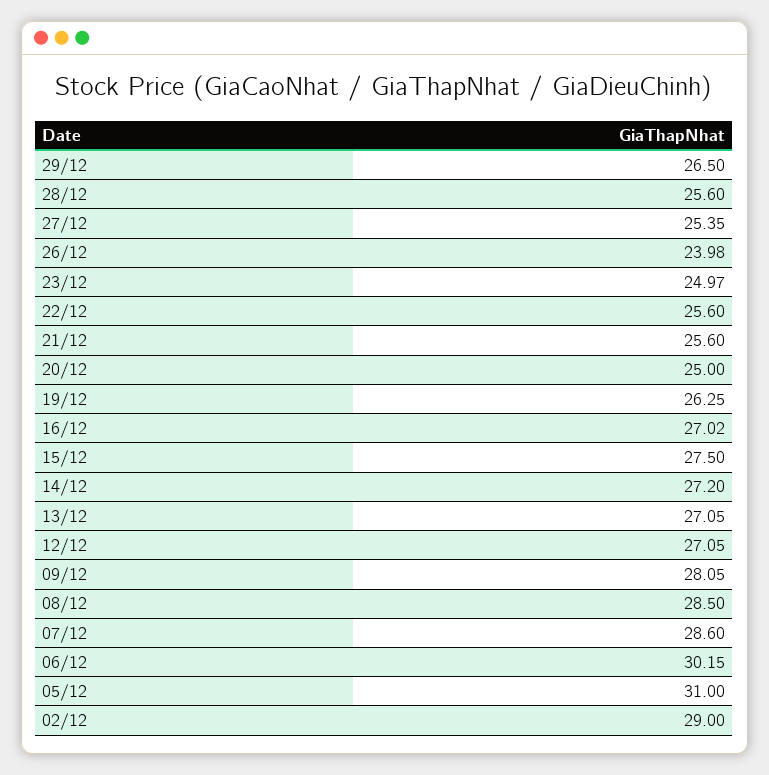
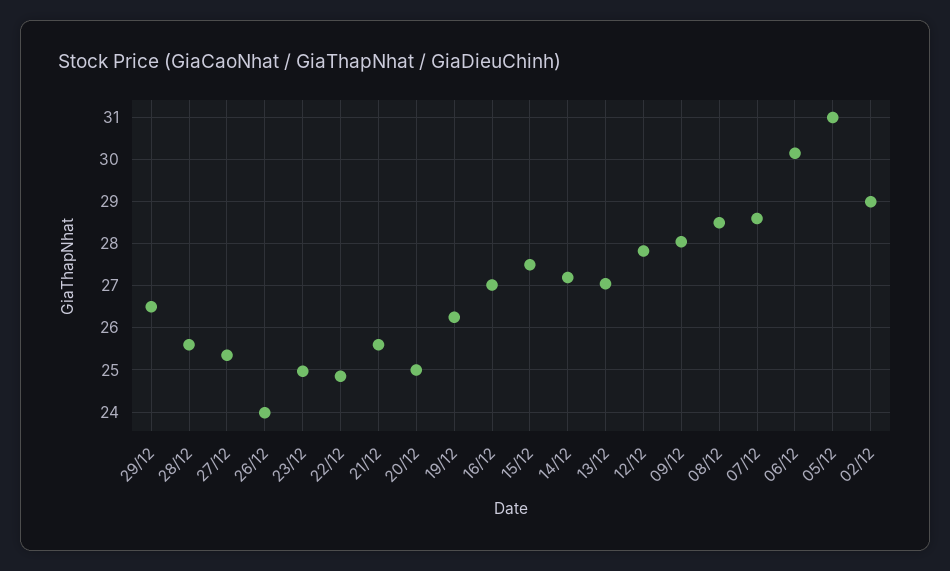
  {
    "29/12": 26.5,
    "28/12": 25.6,
    "27/12": 25.35,
    "26/12": 23.98,
    "23/12": 24.97,
-   "22/12": 25.6,
+   "22/12": 24.8,
    "21/12": 25.6,
    "20/12": 25,
    "19/12": 26.25,
    "16/12": 27.02,
    "15/12": 27.5,
    "14/12": 27.2,
    "13/12": 27.05,
-   "12/12": 27.05,
+   "12/12": 27.8,
    "09/12": 28.05,
    "08/12": 28.5,
    "07/12": 28.6,
    "06/12": 30.15,
    "05/12": 31,
    "02/12": 29
  }

